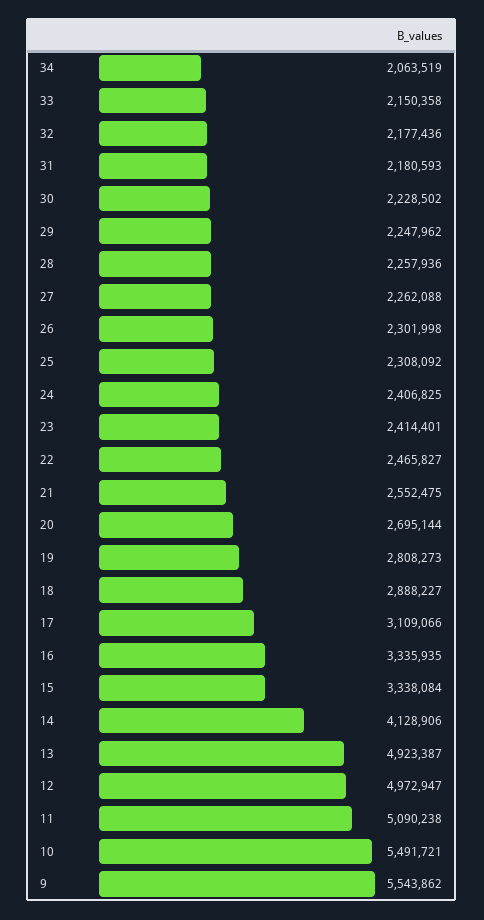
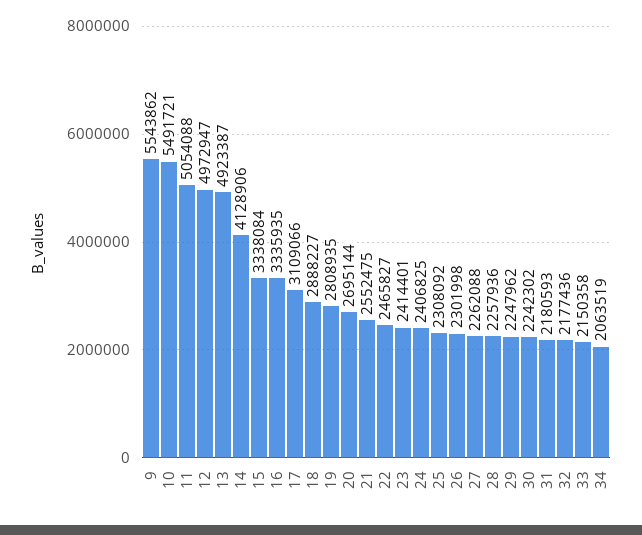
  {
    "34": 2063519,
    "33": 2150358,
    "32": 2177436,
    "31": 2180593,
-   "30": 2228502,
+   "30": 2242302,
    "29": 2247962,
    "28": 2257936,
    "27": 2262088,
    "26": 2301998,
    "25": 2308092,
    "24": 2406825,
    "23": 2414401,
    "22": 2465827,
    "21": 2552475,
    "20": 2695144,
-   "19": 2808273,
+   "19": 2808935,
    "18": 2888227,
    "17": 3109066,
    "16": 3335935,
    "15": 3338084,
    "14": 4128906,
    "13": 4923387,
    "12": 4972947,
-   "11": 5090238,
+   "11": 5054088,
    "10": 5491721,
    "9": 5543862
  }

